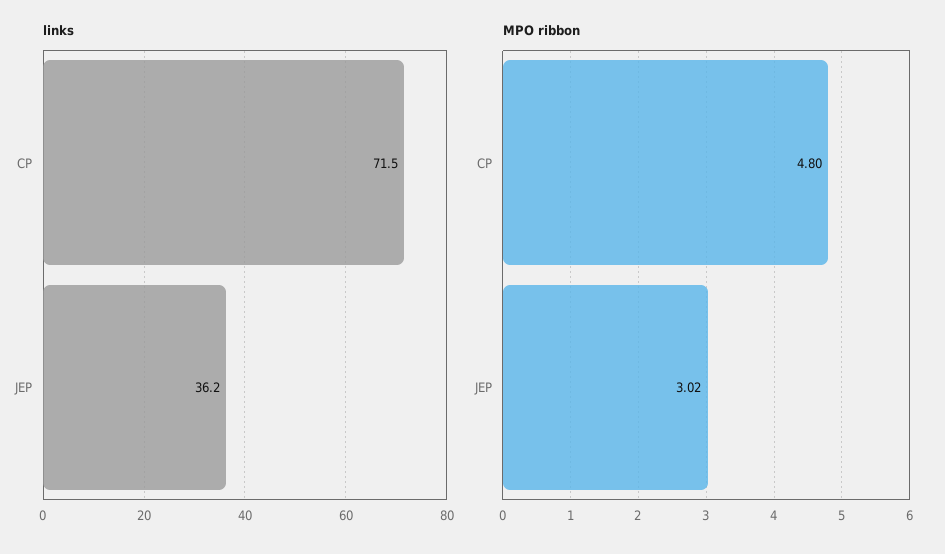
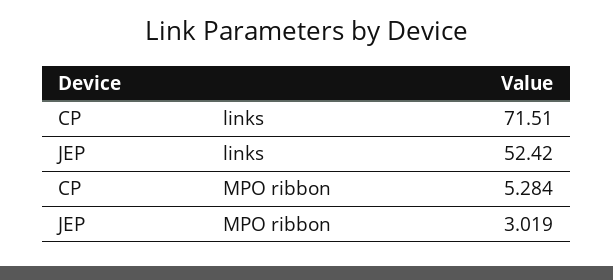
  {
    "links": {
      "CP": 71.51,
-     "JEP": 36.2
+     "JEP": 52.42
    },
    "MPO ribbon": {
-     "CP": 4.8,
+     "CP": 5.284,
      "JEP": 3.019
    }
  }

